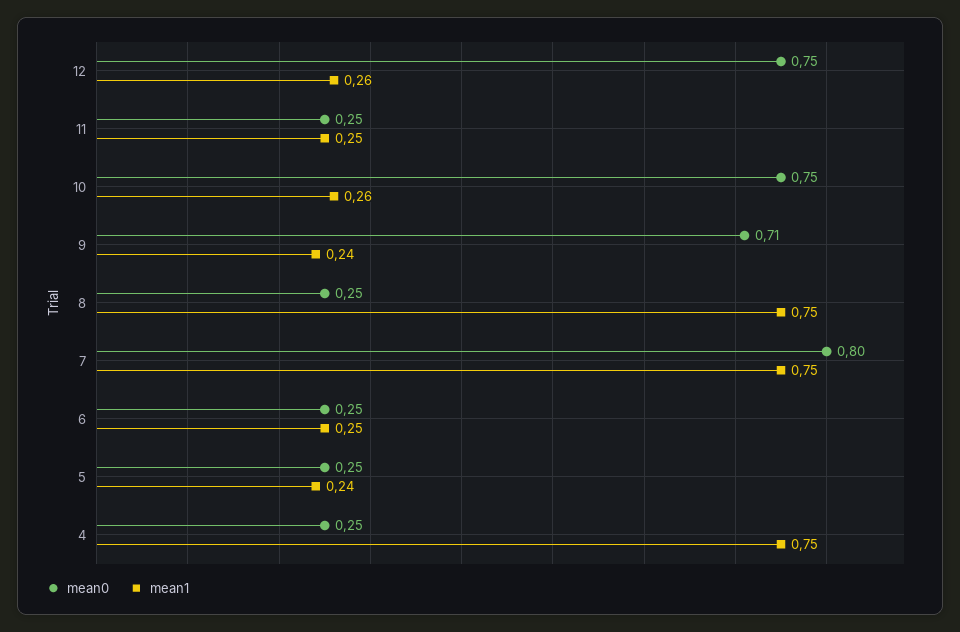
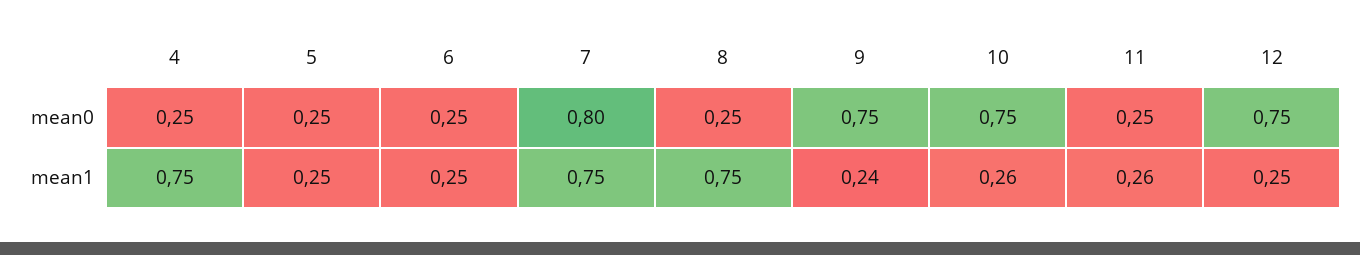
  {
    "mean0": {
      "12": 0.75,
      "11": 0.25,
      "10": 0.75,
-     "9": 0.71,
+     "9": 0.75,
      "8": 0.25,
      "7": 0.8,
      "6": 0.25,
      "5": 0.25,
      "4": 0.25
    },
    "mean1": {
-     "12": 0.26,
+     "12": 0.25,
-     "11": 0.25,
+     "11": 0.26,
      "10": 0.26,
      "9": 0.24,
      "8": 0.75,
      "7": 0.75,
      "6": 0.25,
-     "5": 0.24,
+     "5": 0.25,
      "4": 0.75
    }
  }

